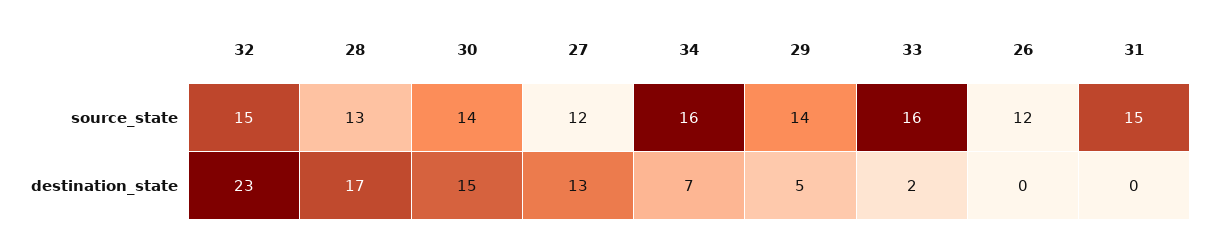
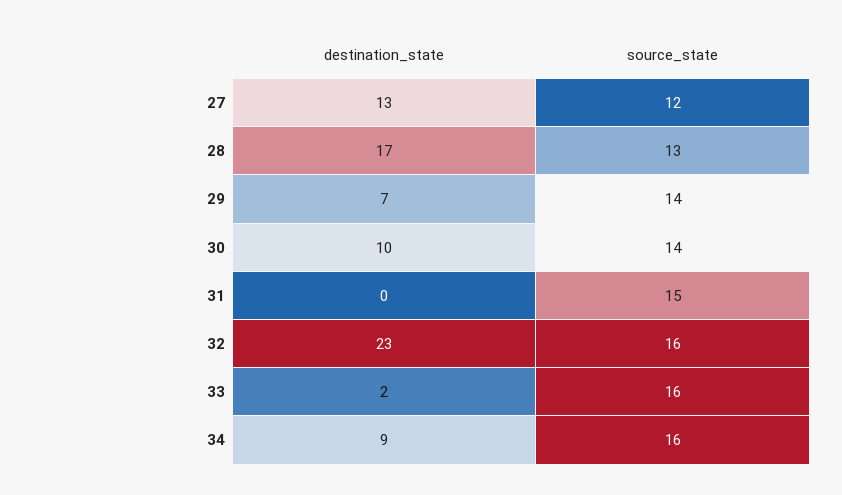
  {
    "32": {
-     "source_state": 15,
+     "source_state": 16,
      "destination_state": 23
    },
    "28": {
      "source_state": 13,
      "destination_state": 17
    },
    "30": {
      "source_state": 14,
-     "destination_state": 15
+     "destination_state": 10
    },
    "27": {
      "source_state": 12,
      "destination_state": 13
    },
    "34": {
      "source_state": 16,
-     "destination_state": 7
+     "destination_state": 9
    },
    "29": {
      "source_state": 14,
-     "destination_state": 5
+     "destination_state": 7
    },
    "33": {
      "source_state": 16,
      "destination_state": 2
    },
-   "26": {
-     "source_state": 12,
-     "destination_state": 0
-   },
    "31": {
      "source_state": 15,
      "destination_state": 0
    }
  }

